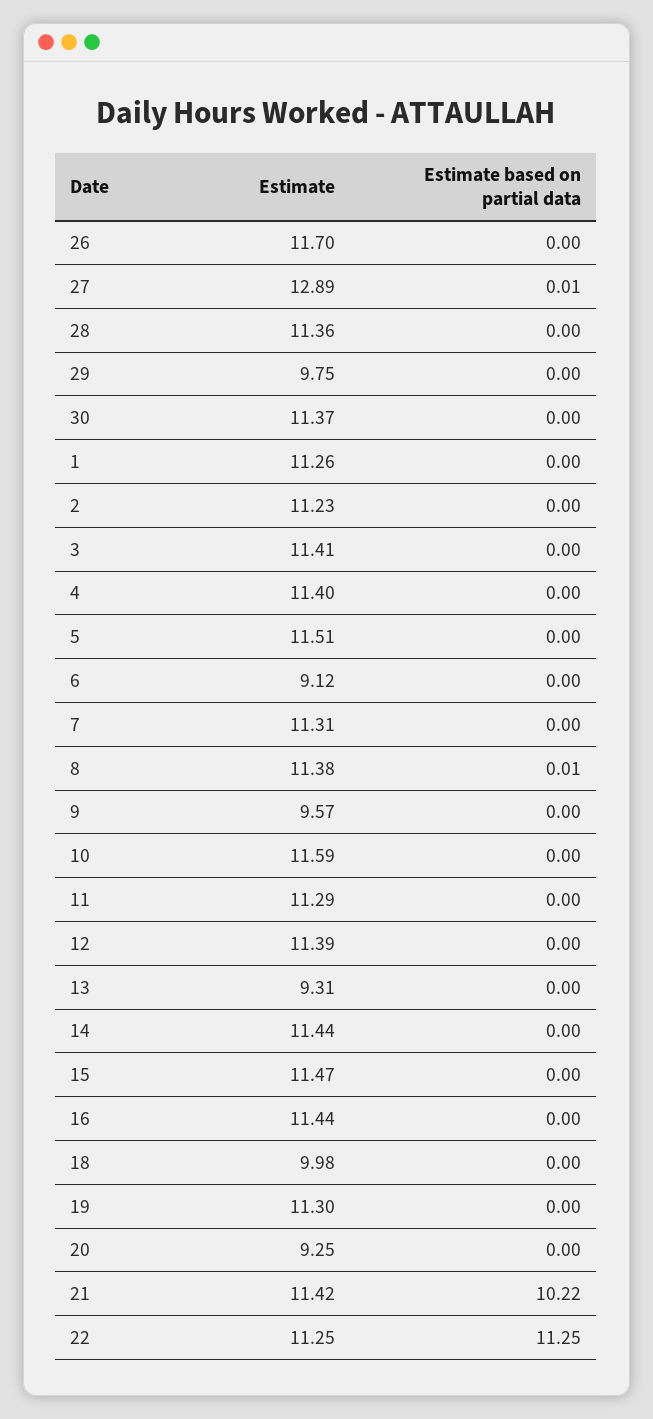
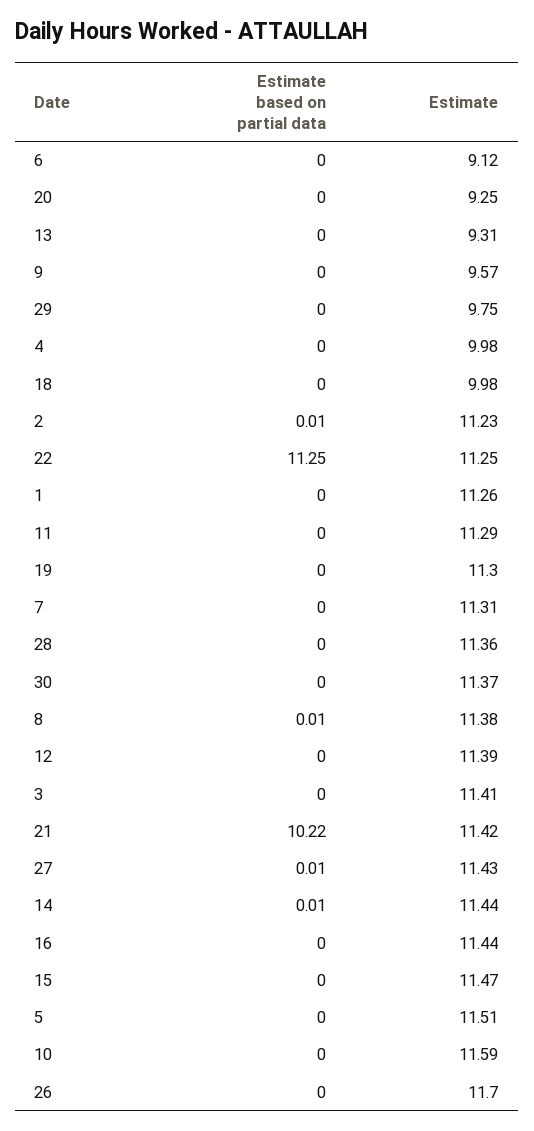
  {
    "Estimate": {
      "26": 11.7,
-     "27": 12.89,
+     "27": 11.43,
      "28": 11.36,
      "29": 9.75,
      "30": 11.37,
      "1": 11.26,
      "2": 11.23,
      "3": 11.41,
-     "4": 11.4,
+     "4": 9.98,
      "5": 11.51,
      "6": 9.12,
      "7": 11.31,
      "8": 11.38,
      "9": 9.57,
      "10": 11.59,
      "11": 11.29,
      "12": 11.39,
      "13": 9.31,
      "14": 11.44,
      "15": 11.47,
      "16": 11.44,
      "18": 9.98,
      "19": 11.3,
      "20": 9.25,
      "21": 11.42,
      "22": 11.25
    },
    "Estimate based on partial data": {
      "26": 0,
      "27": 0.01,
      "28": 0,
      "29": 0,
      "30": 0,
      "1": 0,
-     "2": 0,
+     "2": 0.01,
      "3": 0,
      "4": 0,
      "5": 0,
      "6": 0,
      "7": 0,
      "8": 0.01,
      "9": 0,
      "10": 0,
      "11": 0,
      "12": 0,
      "13": 0,
-     "14": 0,
+     "14": 0.01,
      "15": 0,
      "16": 0,
      "18": 0,
      "19": 0,
      "20": 0,
      "21": 10.22,
      "22": 11.25
    }
  }

